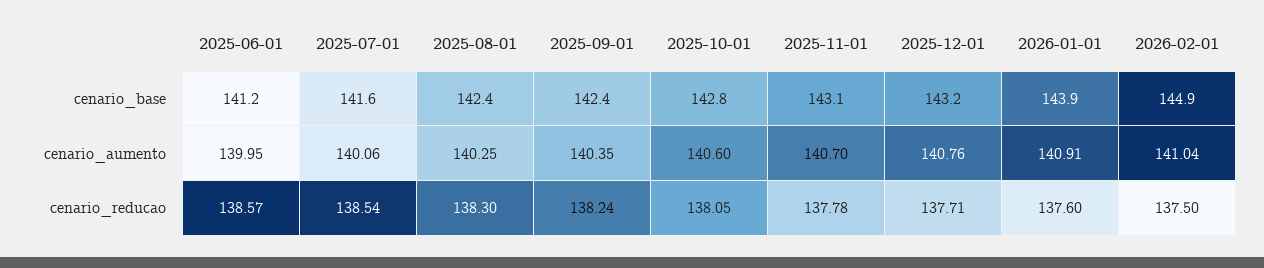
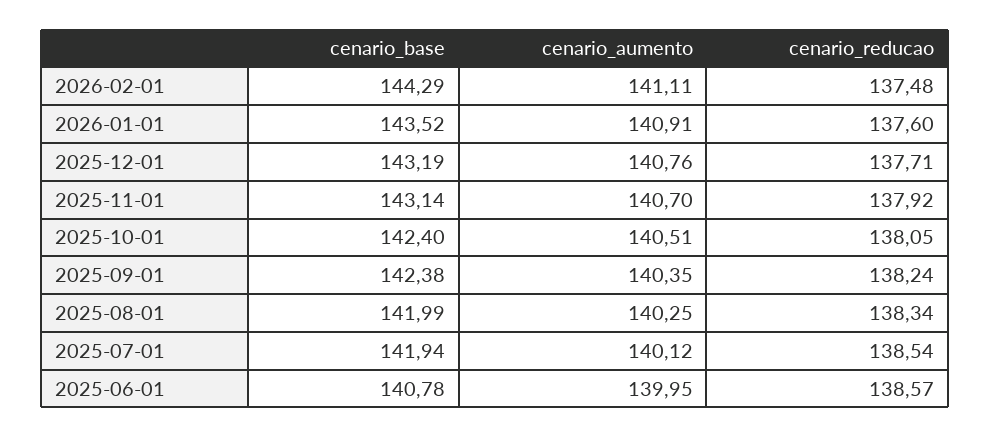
  {
    "2025-06-01": {
-     "cenario_base": 141.2,
+     "cenario_base": 140.78,
      "cenario_aumento": 139.95,
      "cenario_reducao": 138.57
    },
    "2025-07-01": {
-     "cenario_base": 141.6,
+     "cenario_base": 141.94,
-     "cenario_aumento": 140.06,
+     "cenario_aumento": 140.12,
      "cenario_reducao": 138.54
    },
    "2025-08-01": {
-     "cenario_base": 142.4,
+     "cenario_base": 141.99,
      "cenario_aumento": 140.25,
-     "cenario_reducao": 138.3
+     "cenario_reducao": 138.34
    },
    "2025-09-01": {
      "cenario_base": 142.38,
      "cenario_aumento": 140.35,
      "cenario_reducao": 138.24
    },
    "2025-10-01": {
-     "cenario_base": 142.8,
+     "cenario_base": 142.4,
-     "cenario_aumento": 140.6,
+     "cenario_aumento": 140.51,
      "cenario_reducao": 138.05
    },
    "2025-11-01": {
      "cenario_base": 143.14,
      "cenario_aumento": 140.7,
-     "cenario_reducao": 137.78
+     "cenario_reducao": 137.92
    },
    "2025-12-01": {
      "cenario_base": 143.19,
      "cenario_aumento": 140.76,
      "cenario_reducao": 137.71
    },
    "2026-01-01": {
-     "cenario_base": 143.9,
+     "cenario_base": 143.52,
      "cenario_aumento": 140.91,
      "cenario_reducao": 137.6
    },
    "2026-02-01": {
-     "cenario_base": 144.9,
+     "cenario_base": 144.29,
-     "cenario_aumento": 141.04,
+     "cenario_aumento": 141.11,
-     "cenario_reducao": 137.5
+     "cenario_reducao": 137.48
    }
  }

